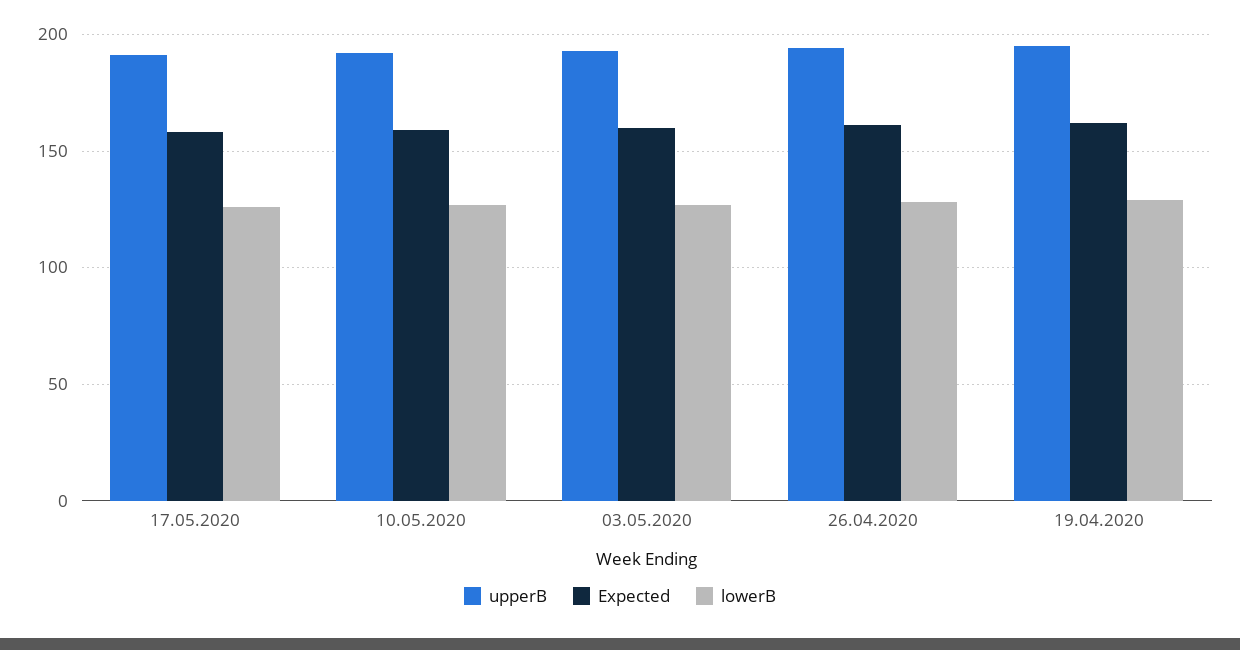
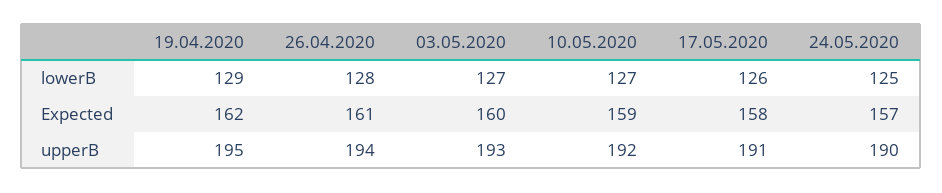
  {
    "upperB": {
      "17.05.2020": 191,
      "10.05.2020": 192,
      "03.05.2020": 193,
      "26.04.2020": 194,
-     "19.04.2020": 195
+     "19.04.2020": 195,
+     "24.05.2020": 190
    },
    "Expected": {
      "17.05.2020": 158,
      "10.05.2020": 159,
      "03.05.2020": 160,
      "26.04.2020": 161,
-     "19.04.2020": 162
+     "19.04.2020": 162,
+     "24.05.2020": 157
    },
    "lowerB": {
      "17.05.2020": 126,
      "10.05.2020": 127,
      "03.05.2020": 127,
      "26.04.2020": 128,
-     "19.04.2020": 129
+     "19.04.2020": 129,
+     "24.05.2020": 125
    }
  }

